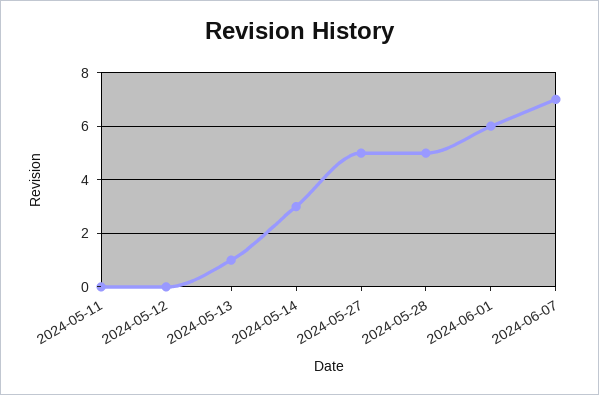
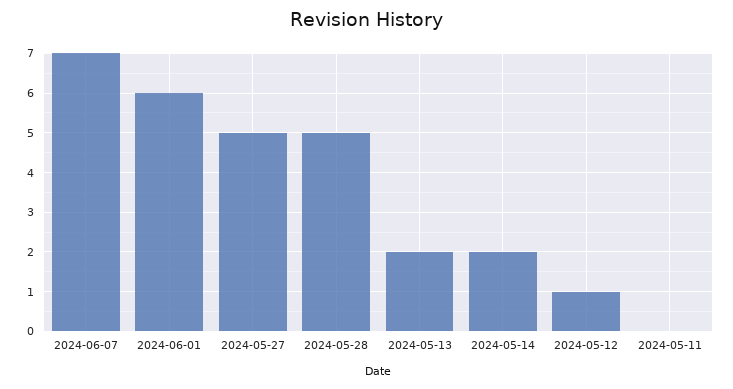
  {
    "2024-05-11": 0,
-   "2024-05-12": 0,
+   "2024-05-12": 1,
-   "2024-05-13": 1,
+   "2024-05-13": 2,
-   "2024-05-14": 3,
+   "2024-05-14": 2,
    "2024-05-27": 5,
    "2024-05-28": 5,
    "2024-06-01": 6,
    "2024-06-07": 7
  }

